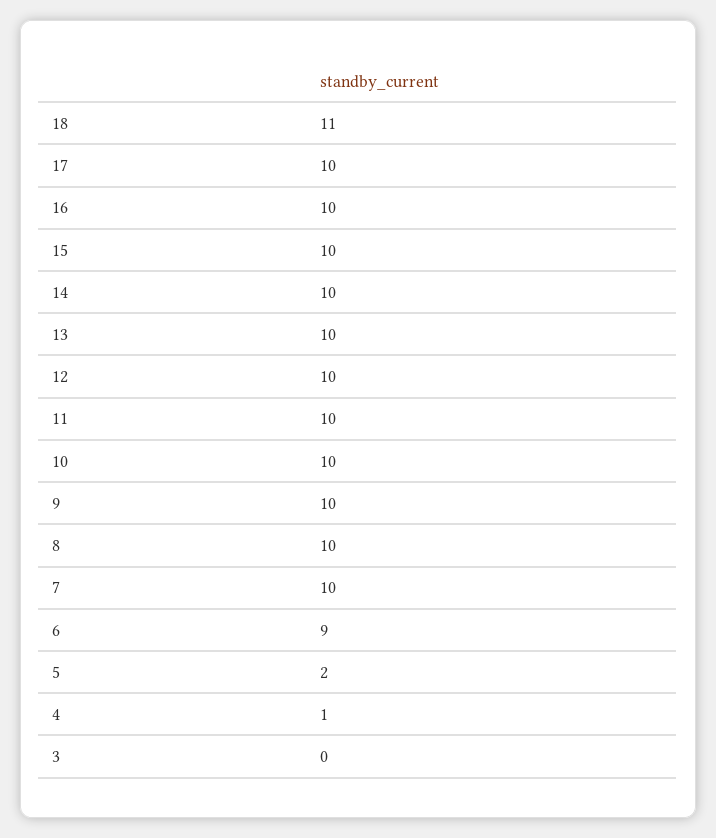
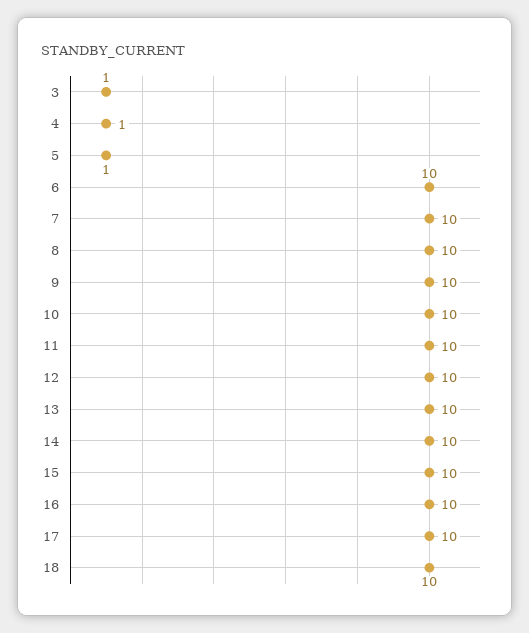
  {
-   "18": 11,
+   "18": 10,
    "17": 10,
    "16": 10,
    "15": 10,
    "14": 10,
    "13": 10,
    "12": 10,
    "11": 10,
    "10": 10,
    "9": 10,
    "8": 10,
    "7": 10,
-   "6": 9,
+   "6": 10,
-   "5": 2,
+   "5": 1,
    "4": 1,
-   "3": 0
+   "3": 1
  }

